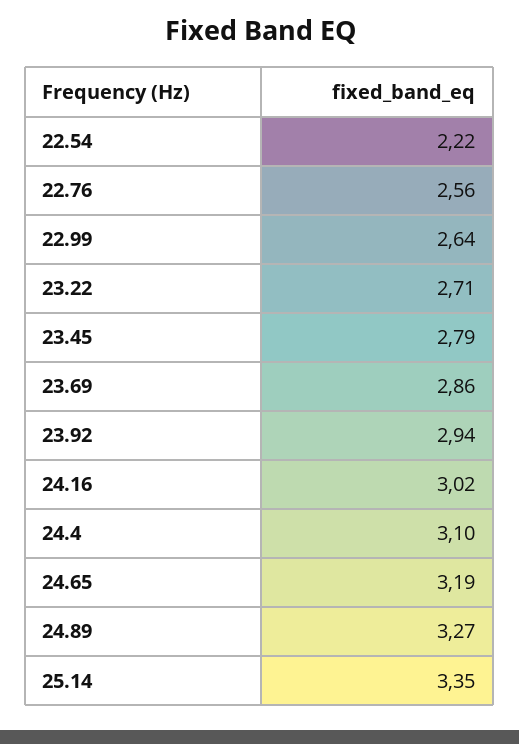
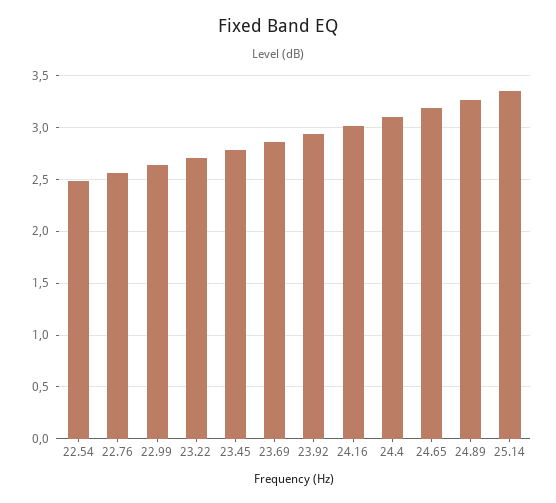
  {
-   "22.54": 2.22,
+   "22.54": 2.5,
    "22.76": 2.56,
    "22.99": 2.64,
    "23.22": 2.71,
    "23.45": 2.79,
    "23.69": 2.86,
    "23.92": 2.94,
    "24.16": 3.02,
    "24.4": 3.1,
    "24.65": 3.19,
    "24.89": 3.27,
    "25.14": 3.35
  }

